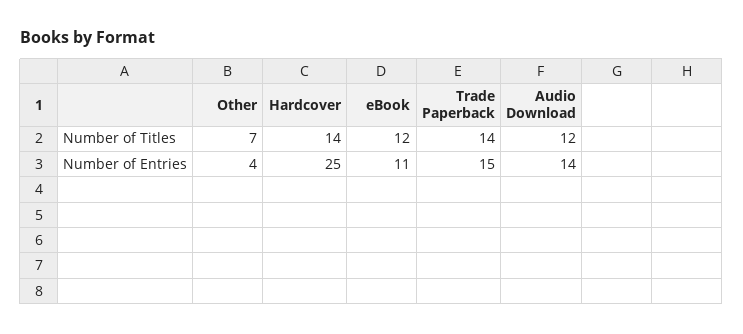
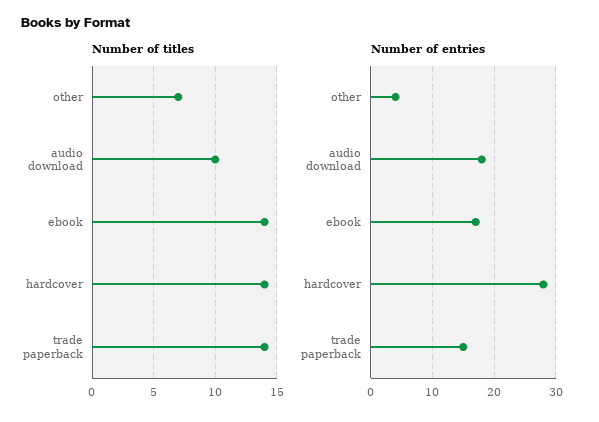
  {
    "Number of Titles": {
      "Other": 7,
      "Hardcover": 14,
-     "eBook": 12,
+     "eBook": 14,
      "Trade Paperback": 14,
-     "Audio Download": 12
+     "Audio Download": 10
    },
    "Number of Entries": {
      "Other": 4,
-     "Hardcover": 25,
+     "Hardcover": 28,
-     "eBook": 11,
+     "eBook": 17,
      "Trade Paperback": 15,
-     "Audio Download": 14
+     "Audio Download": 18
    }
  }

